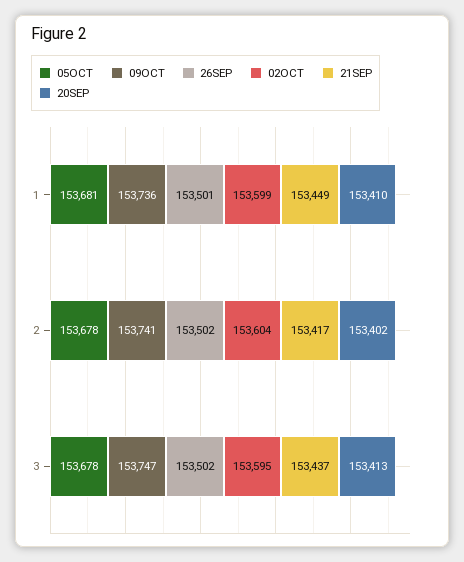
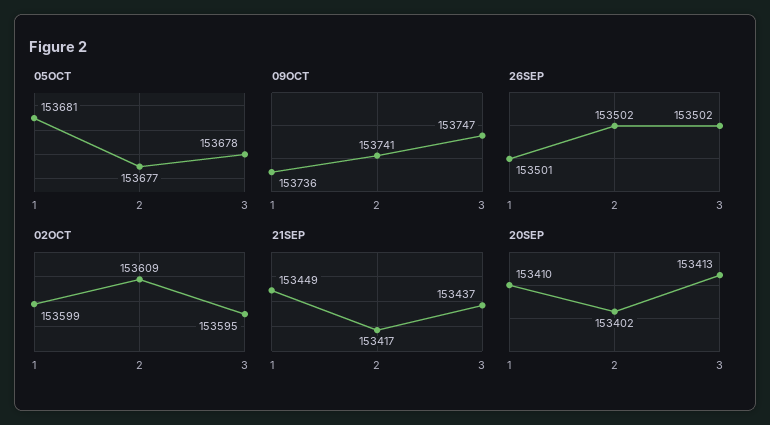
  {
    "05OCT": {
      "1": 153681,
-     "2": 153678,
+     "2": 153677,
      "3": 153678
    },
    "09OCT": {
      "1": 153736,
      "2": 153741,
      "3": 153747
    },
    "26SEP": {
      "1": 153501,
      "2": 153502,
      "3": 153502
    },
    "02OCT": {
      "1": 153599,
-     "2": 153604,
+     "2": 153609,
      "3": 153595
    },
    "21SEP": {
      "1": 153449,
      "2": 153417,
      "3": 153437
    },
    "20SEP": {
      "1": 153410,
      "2": 153402,
      "3": 153413
    }
  }

